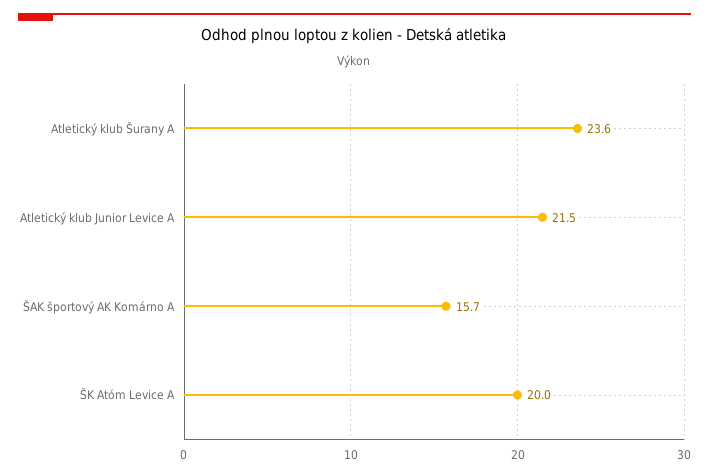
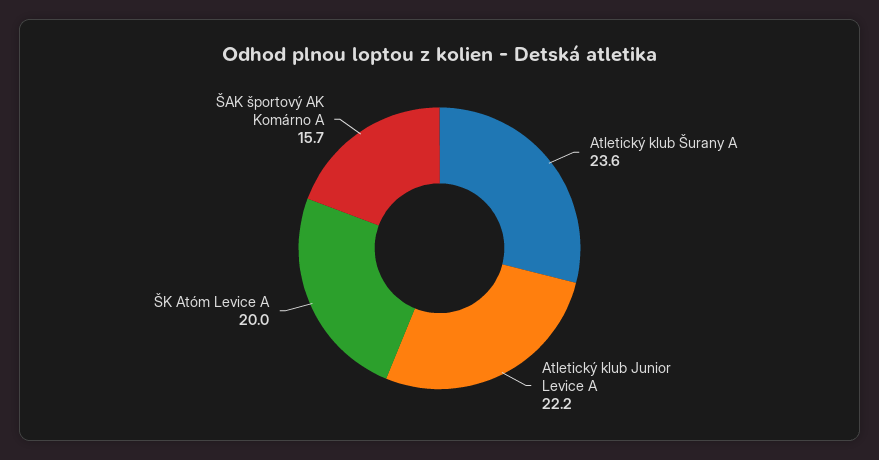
  {
    "Atletický klub Šurany A": 23.6,
-   "Atletický klub Junior Levice A": 21.5,
+   "Atletický klub Junior Levice A": 22.2,
    "ŠAK športový AK Komárno A": 15.7,
    "ŠK Atóm Levice A": 20
  }

